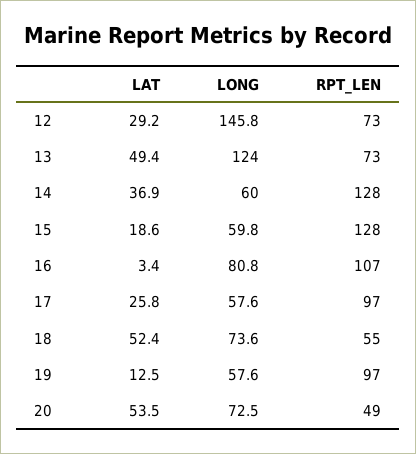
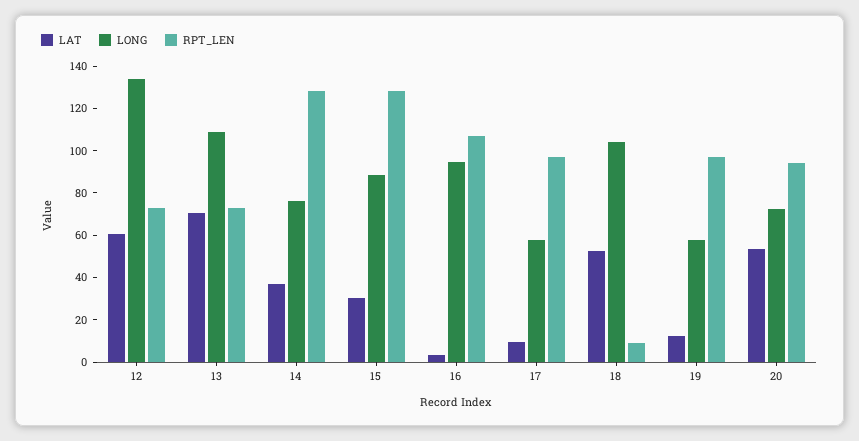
  {
    "LAT": {
-     "12": 29.2,
+     "12": 60,
-     "13": 49.4,
+     "13": 70,
      "14": 36.9,
-     "15": 18.6,
+     "15": 30,
      "16": 3.4,
-     "17": 25.8,
+     "17": 10,
      "18": 52.4,
      "19": 12.5,
      "20": 53.5
    },
    "LONG": {
-     "12": 145.8,
+     "12": 135,
-     "13": 124,
+     "13": 110,
-     "14": 60,
+     "14": 75,
-     "15": 59.8,
+     "15": 90,
-     "16": 80.8,
+     "16": 95,
      "17": 57.6,
-     "18": 73.6,
+     "18": 105,
      "19": 57.6,
      "20": 72.5
    },
    "RPT_LEN": {
      "12": 73,
      "13": 73,
      "14": 128,
      "15": 128,
      "16": 107,
      "17": 97,
-     "18": 55,
+     "18": 10,
      "19": 97,
-     "20": 49
+     "20": 95
    }
  }

